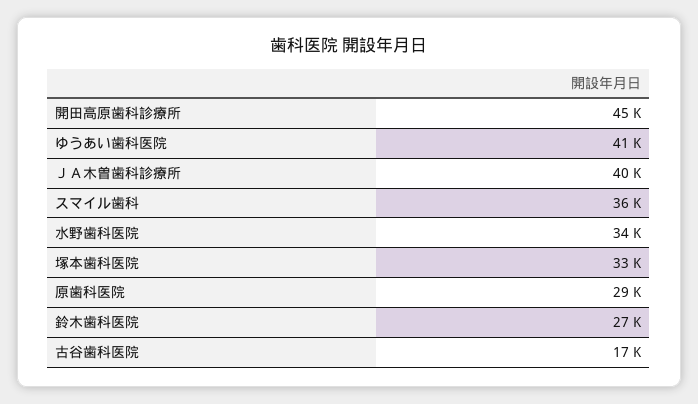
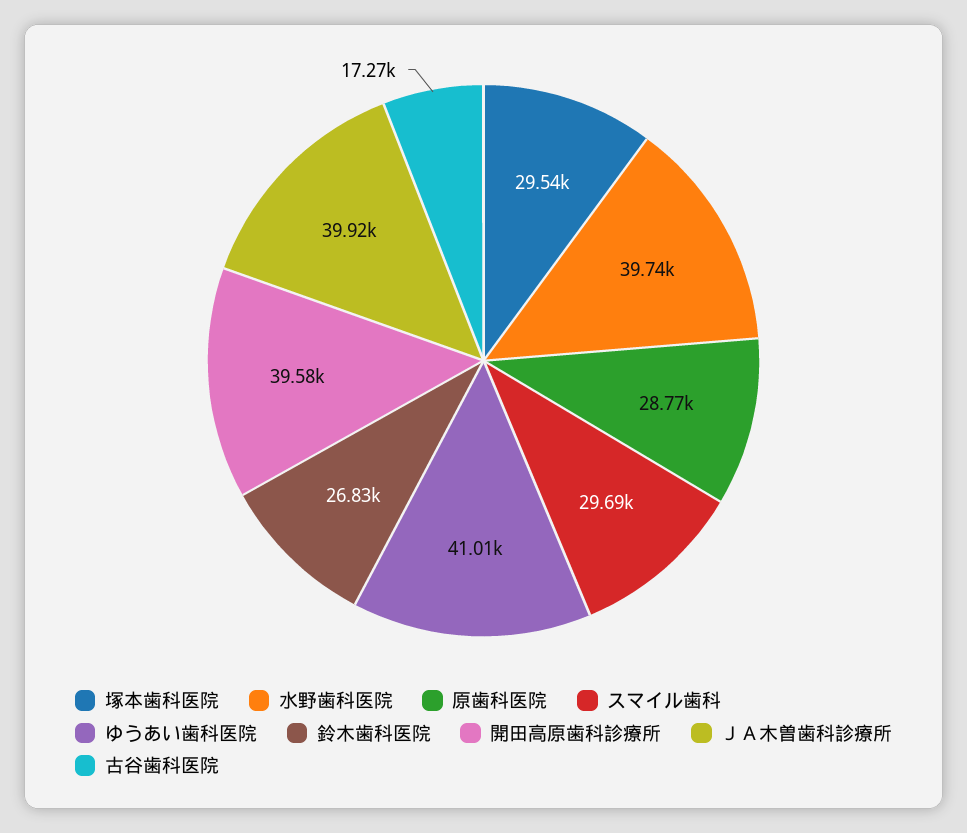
  {
-   "開田高原歯科診療所": 45000,
+   "開田高原歯科診療所": 39580,
    "ゆうあい歯科医院": 41010,
    "ＪＡ木曽歯科診療所": 39920,
-   "スマイル歯科": 36000,
+   "スマイル歯科": 29690,
-   "水野歯科医院": 34000,
+   "水野歯科医院": 39740,
-   "塚本歯科医院": 33000,
+   "塚本歯科医院": 29540,
    "原歯科医院": 28770,
    "鈴木歯科医院": 26830,
    "古谷歯科医院": 17270
  }

